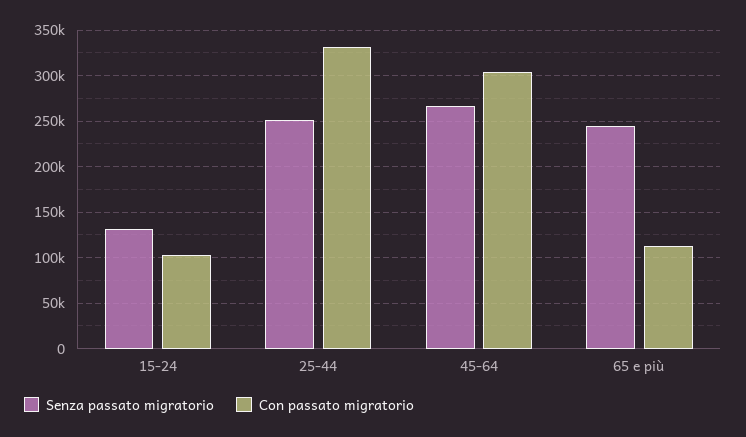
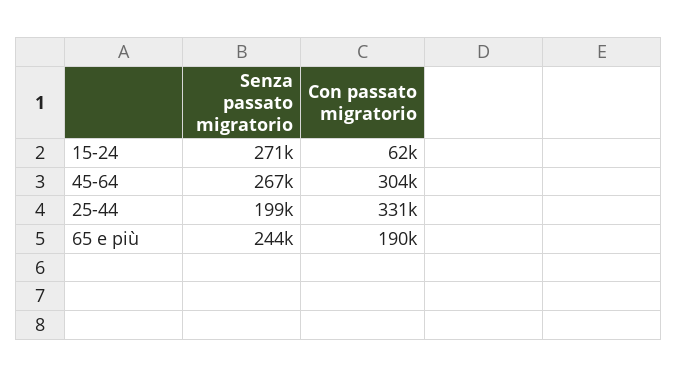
  {
    "Senza passato migratorio": {
-     "15-24": 130000,
+     "15-24": 271000,
-     "25-44": 250000,
+     "25-44": 199000,
      "45-64": 267000,
      "65 e più": 244000
    },
    "Con passato migratorio": {
-     "15-24": 100000,
+     "15-24": 62000,
      "25-44": 331000,
      "45-64": 304000,
-     "65 e più": 110000
+     "65 e più": 190000
    }
  }

